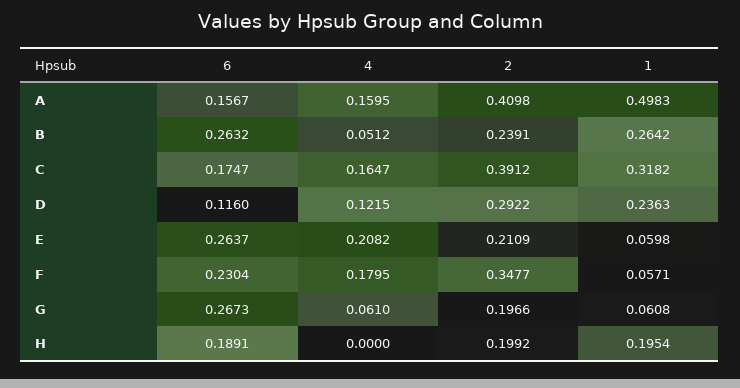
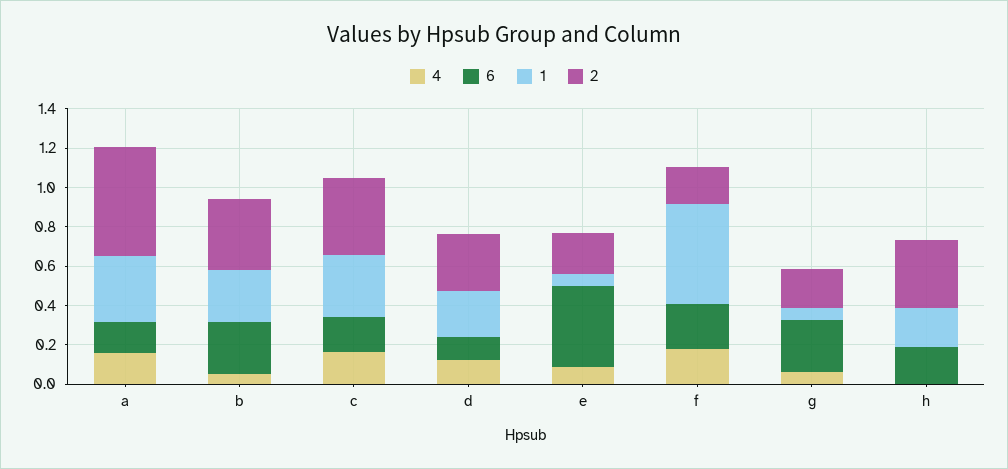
  {
    "6": {
      "A": 0.1567,
      "B": 0.2632,
      "C": 0.1747,
      "D": 0.116,
-     "E": 0.2637,
+     "E": 0.4,
      "F": 0.2304,
      "G": 0.2673,
      "H": 0.1891
    },
    "4": {
      "A": 0.1595,
      "B": 0.0512,
      "C": 0.1647,
      "D": 0.1215,
-     "E": 0.2082,
+     "E": 0.1,
      "F": 0.1795,
      "G": 0.061,
      "H": 0
    },
    "2": {
-     "A": 0.4098,
+     "A": 0.55,
-     "B": 0.2391,
+     "B": 0.35,
      "C": 0.3912,
      "D": 0.2922,
      "E": 0.2109,
-     "F": 0.3477,
+     "F": 0.2,
      "G": 0.1966,
-     "H": 0.1992
+     "H": 0.35
    },
    "1": {
-     "A": 0.4983,
+     "A": 0.35,
      "B": 0.2642,
      "C": 0.3182,
      "D": 0.2363,
      "E": 0.0598,
-     "F": 0.0571,
+     "F": 0.5,
      "G": 0.0608,
      "H": 0.1954
    }
  }

